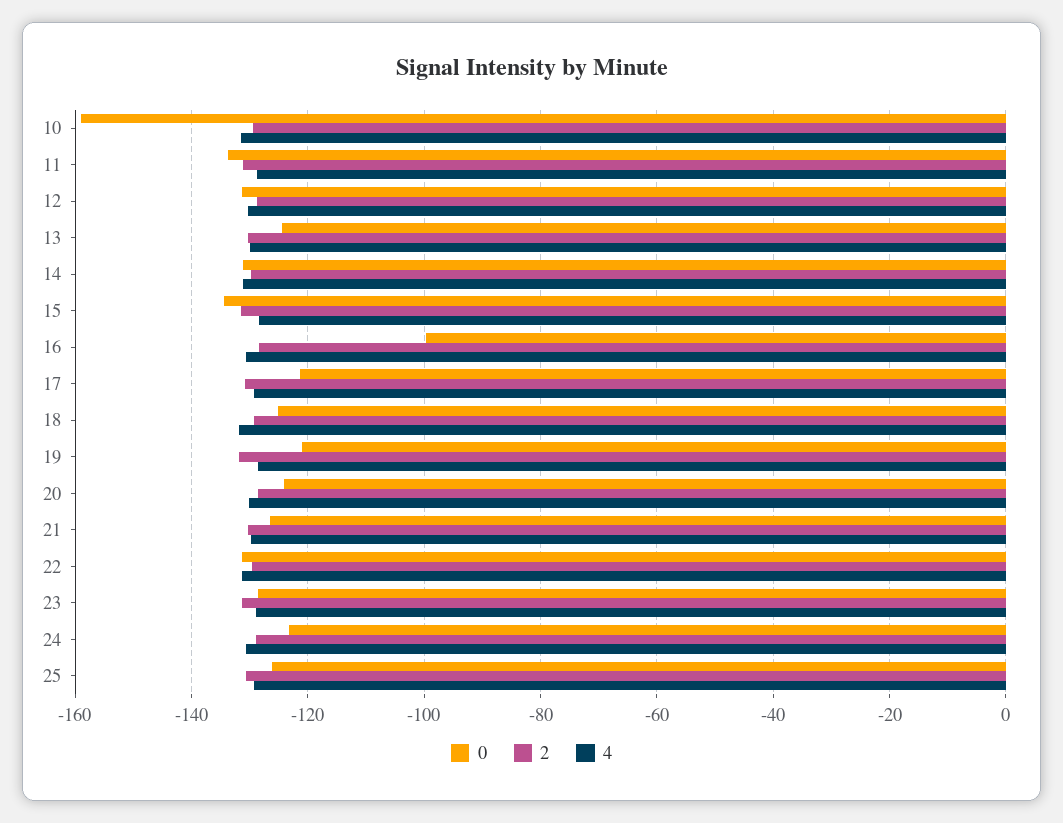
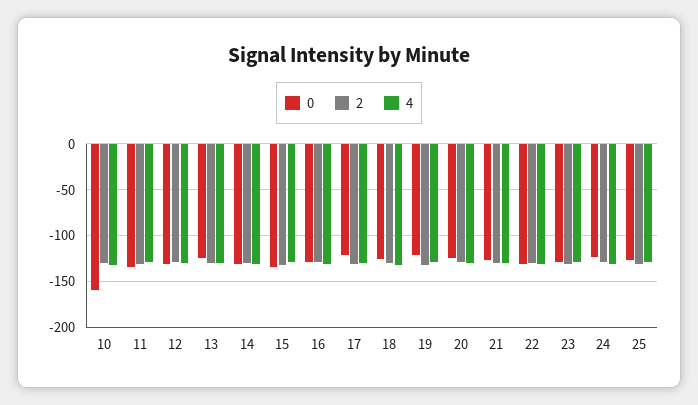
  {
    "0": {
      "10": -160,
      "11": -134,
      "12": -132,
      "13": -124,
      "14": -132,
      "15": -134,
-     "16": -100,
+     "16": -130,
      "17": -122,
      "18": -126,
      "19": -122,
      "20": -124,
      "21": -126,
      "22": -132,
      "23": -128,
      "24": -124,
      "25": -126
    },
    "2": {
      "10": -130,
      "11": -132,
      "12": -128,
      "13": -130,
      "14": -130,
      "15": -132,
      "16": -128,
      "17": -130,
      "18": -130,
      "19": -132,
      "20": -128,
      "21": -130,
      "22": -130,
      "23": -132,
      "24": -128,
      "25": -130
    },
    "4": {
      "10": -132,
      "11": -128,
      "12": -130,
      "13": -130,
      "14": -132,
      "15": -128,
      "16": -130,
      "17": -130,
      "18": -132,
      "19": -128,
      "20": -130,
      "21": -130,
      "22": -132,
      "23": -128,
      "24": -130,
      "25": -130
    }
  }

